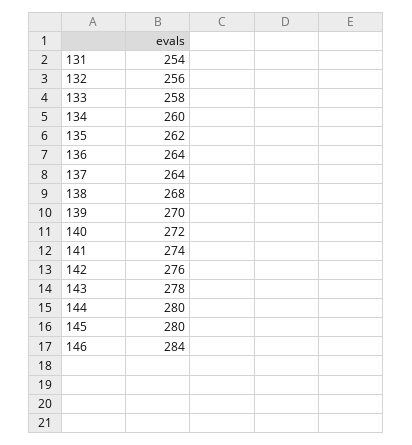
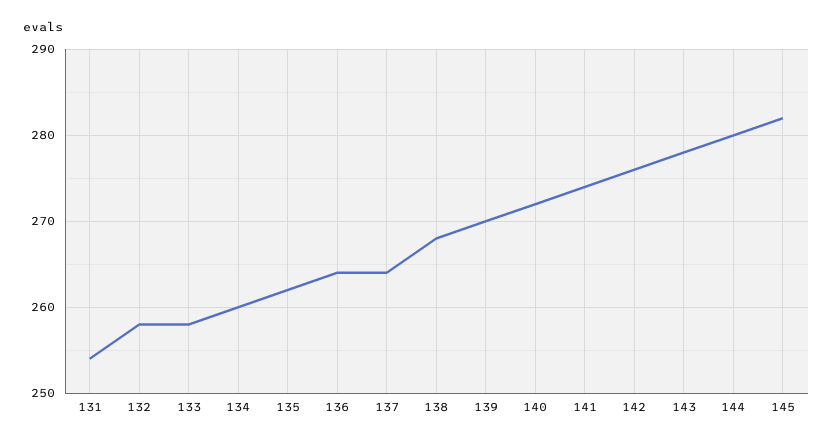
  {
    "131": 254,
-   "132": 256,
+   "132": 258,
    "133": 258,
    "134": 260,
    "135": 262,
    "136": 264,
    "137": 264,
    "138": 268,
    "139": 270,
    "140": 272,
    "141": 274,
    "142": 276,
    "143": 278,
    "144": 280,
-   "145": 280,
+   "145": 282
-   "146": 284
  }

